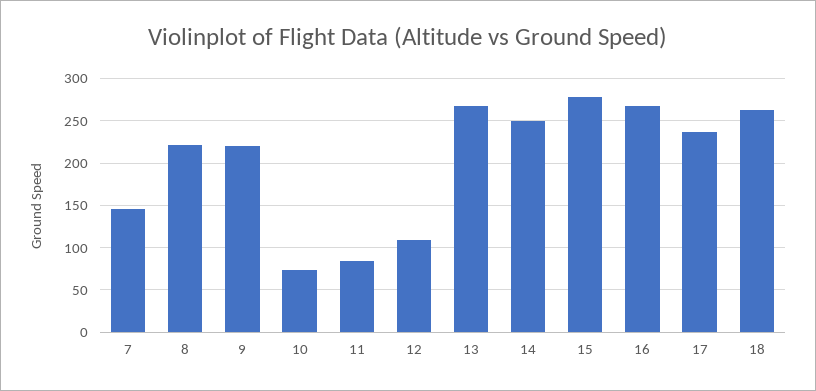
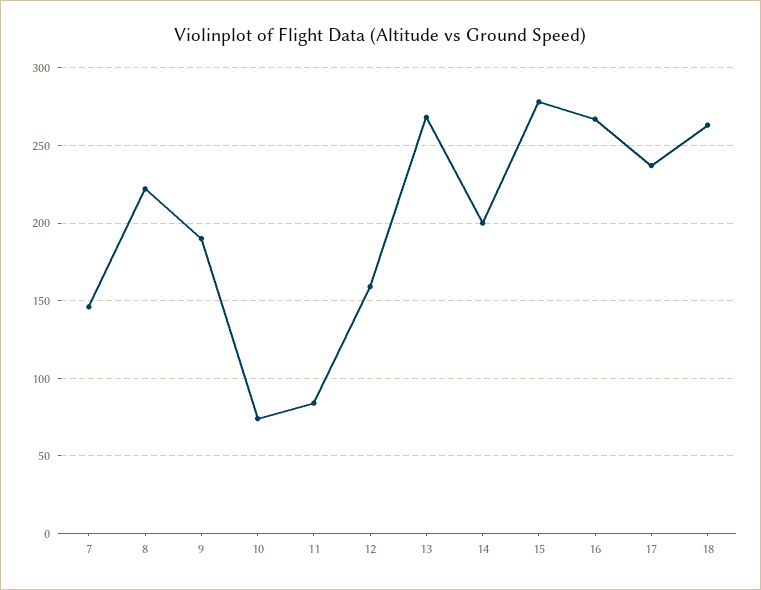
  {
    "7": 145,
    "8": 220,
-   "9": 220,
+   "9": 190,
    "10": 75,
    "11": 85,
-   "12": 110,
+   "12": 160,
    "13": 270,
-   "14": 250,
+   "14": 200,
    "15": 280,
    "16": 265,
    "17": 235,
    "18": 265
  }

